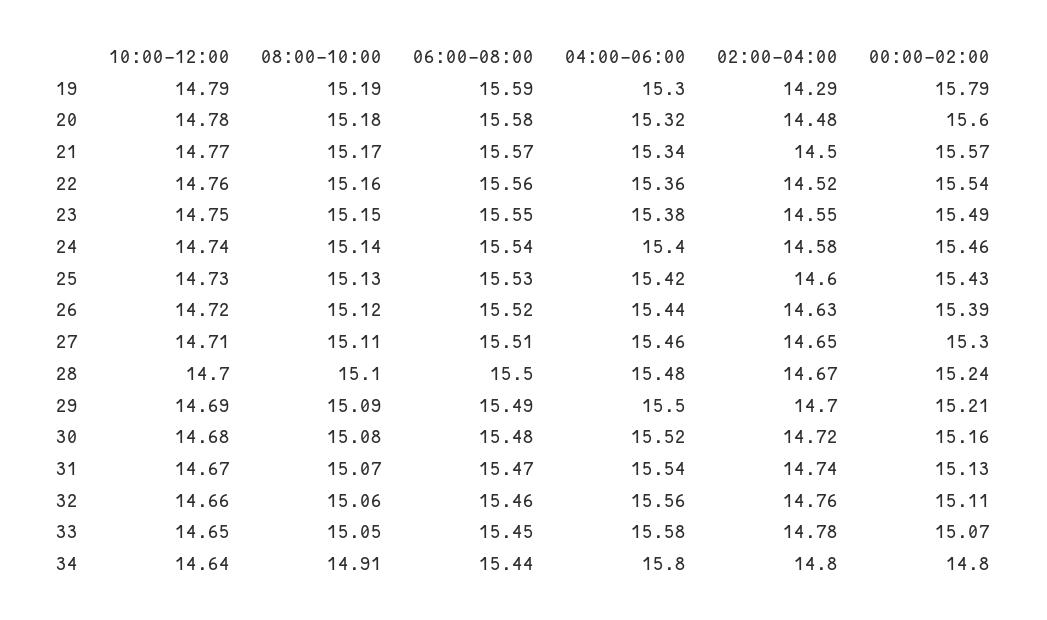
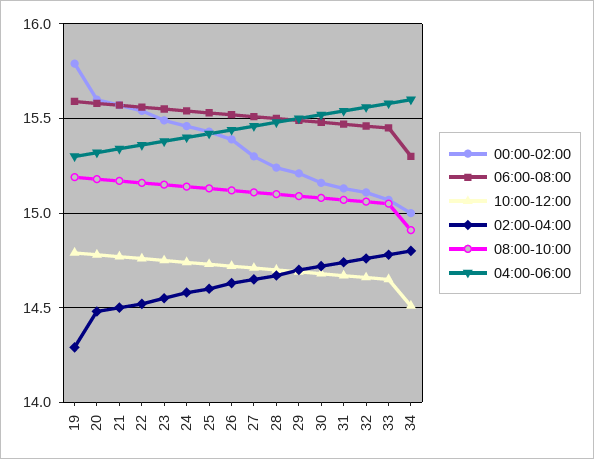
  {
    "10:00-12:00": {
      "19": 14.79,
      "20": 14.78,
      "21": 14.77,
      "22": 14.76,
      "23": 14.75,
      "24": 14.74,
      "25": 14.73,
      "26": 14.72,
      "27": 14.71,
      "28": 14.7,
      "29": 14.69,
      "30": 14.68,
      "31": 14.67,
      "32": 14.66,
      "33": 14.65,
-     "34": 14.64
+     "34": 14.5
    },
    "08:00-10:00": {
      "19": 15.19,
      "20": 15.18,
      "21": 15.17,
      "22": 15.16,
      "23": 15.15,
      "24": 15.14,
      "25": 15.13,
      "26": 15.12,
      "27": 15.11,
      "28": 15.1,
      "29": 15.09,
      "30": 15.08,
      "31": 15.07,
      "32": 15.06,
      "33": 15.05,
      "34": 14.91
    },
    "06:00-08:00": {
      "19": 15.59,
      "20": 15.58,
      "21": 15.57,
      "22": 15.56,
      "23": 15.55,
      "24": 15.54,
      "25": 15.53,
      "26": 15.52,
      "27": 15.51,
      "28": 15.5,
      "29": 15.49,
      "30": 15.48,
      "31": 15.47,
      "32": 15.46,
      "33": 15.45,
-     "34": 15.44
+     "34": 15.3
    },
    "04:00-06:00": {
      "19": 15.3,
      "20": 15.32,
      "21": 15.34,
      "22": 15.36,
      "23": 15.38,
      "24": 15.4,
      "25": 15.42,
      "26": 15.44,
      "27": 15.46,
      "28": 15.48,
      "29": 15.5,
      "30": 15.52,
      "31": 15.54,
      "32": 15.56,
      "33": 15.58,
-     "34": 15.8
+     "34": 15.6
    },
    "02:00-04:00": {
      "19": 14.29,
      "20": 14.48,
      "21": 14.5,
      "22": 14.52,
      "23": 14.55,
      "24": 14.58,
      "25": 14.6,
      "26": 14.63,
      "27": 14.65,
      "28": 14.67,
      "29": 14.7,
      "30": 14.72,
      "31": 14.74,
      "32": 14.76,
      "33": 14.78,
      "34": 14.8
    },
    "00:00-02:00": {
      "19": 15.79,
      "20": 15.6,
      "21": 15.57,
      "22": 15.54,
      "23": 15.49,
      "24": 15.46,
      "25": 15.43,
      "26": 15.39,
      "27": 15.3,
      "28": 15.24,
      "29": 15.21,
      "30": 15.16,
      "31": 15.13,
      "32": 15.11,
      "33": 15.07,
-     "34": 14.8
+     "34": 15
    }
  }

